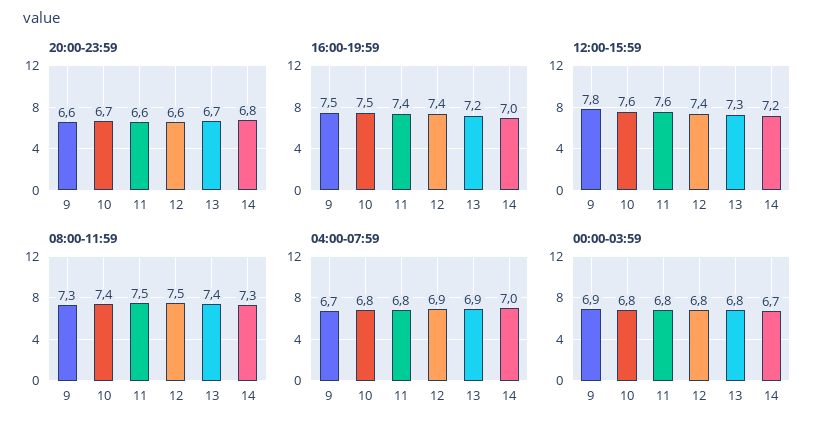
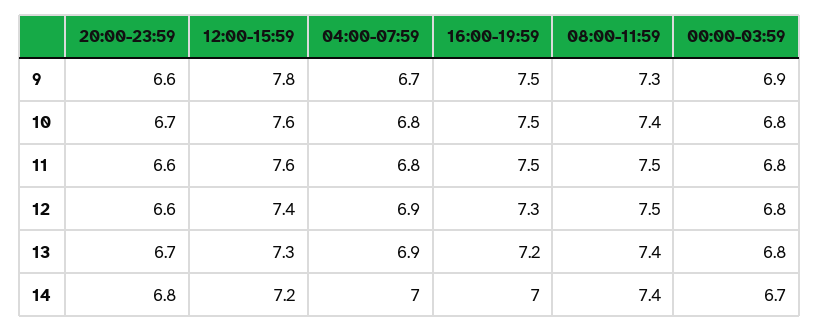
  {
    "20:00-23:59": {
      "9": 6.6,
      "10": 6.7,
      "11": 6.6,
      "12": 6.6,
      "13": 6.7,
      "14": 6.8
    },
    "16:00-19:59": {
      "9": 7.5,
      "10": 7.5,
-     "11": 7.4,
+     "11": 7.5,
-     "12": 7.4,
+     "12": 7.3,
      "13": 7.2,
      "14": 7
    },
    "12:00-15:59": {
      "9": 7.8,
      "10": 7.6,
      "11": 7.6,
      "12": 7.4,
      "13": 7.3,
      "14": 7.2
    },
    "08:00-11:59": {
      "9": 7.3,
      "10": 7.4,
      "11": 7.5,
      "12": 7.5,
      "13": 7.4,
-     "14": 7.3
+     "14": 7.4
    },
    "04:00-07:59": {
      "9": 6.7,
      "10": 6.8,
      "11": 6.8,
      "12": 6.9,
      "13": 6.9,
      "14": 7
    },
    "00:00-03:59": {
      "9": 6.9,
      "10": 6.8,
      "11": 6.8,
      "12": 6.8,
      "13": 6.8,
      "14": 6.7
    }
  }

